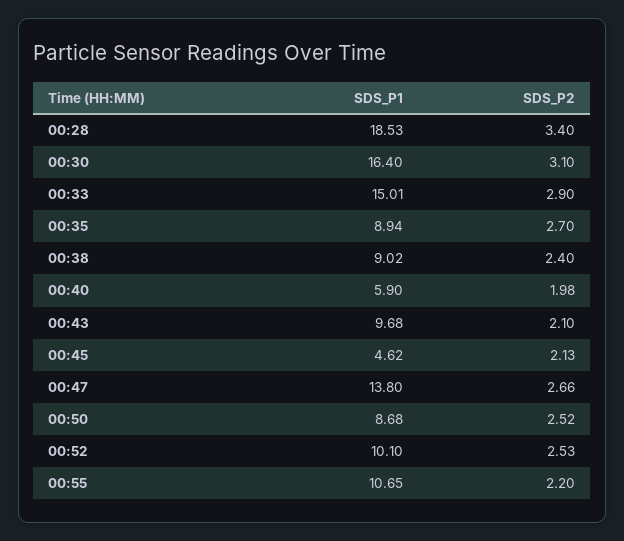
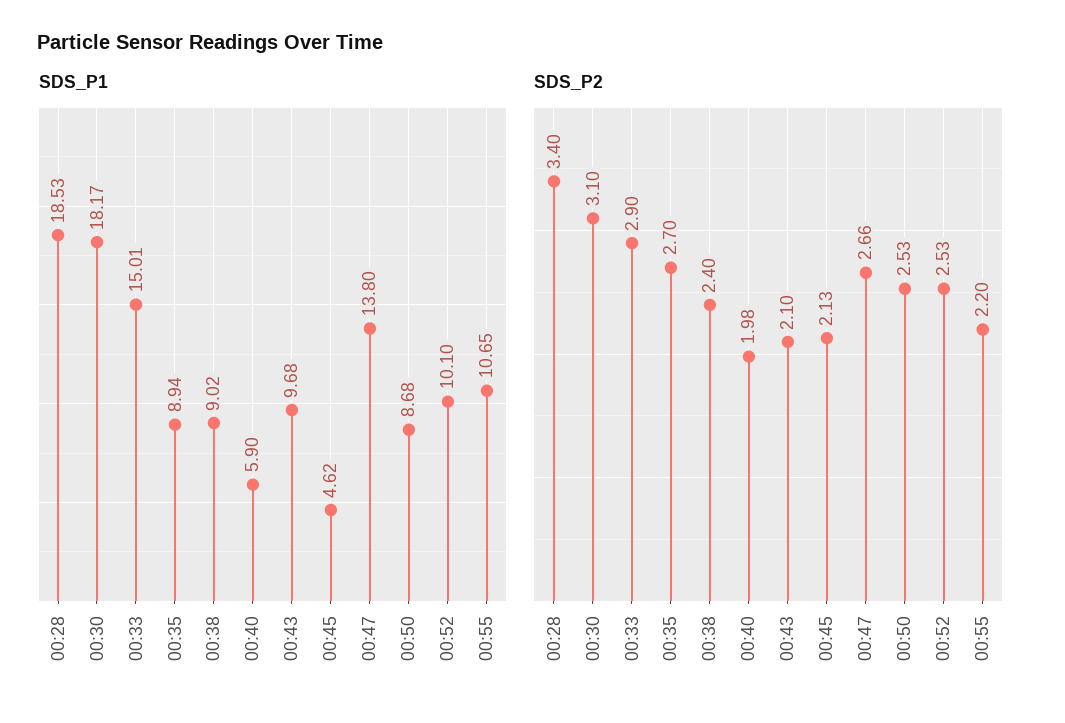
  {
    "SDS_P1": {
      "00:28": 18.53,
-     "00:30": 16.4,
+     "00:30": 18.17,
      "00:33": 15.01,
      "00:35": 8.94,
      "00:38": 9.02,
      "00:40": 5.9,
      "00:43": 9.68,
      "00:45": 4.62,
      "00:47": 13.8,
      "00:50": 8.68,
      "00:52": 10.1,
      "00:55": 10.65
    },
    "SDS_P2": {
      "00:28": 3.4,
      "00:30": 3.1,
      "00:33": 2.9,
      "00:35": 2.7,
      "00:38": 2.4,
      "00:40": 1.98,
      "00:43": 2.1,
      "00:45": 2.13,
      "00:47": 2.66,
-     "00:50": 2.52,
+     "00:50": 2.53,
      "00:52": 2.53,
      "00:55": 2.2
    }
  }

